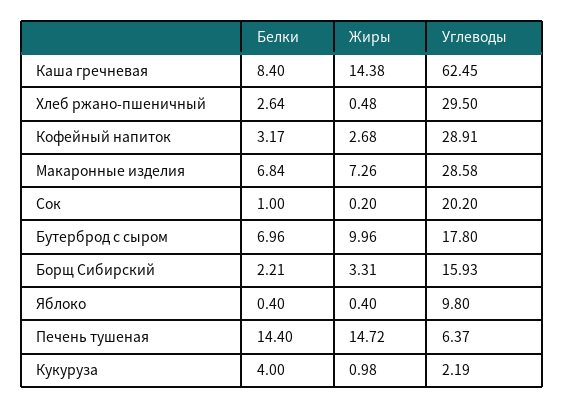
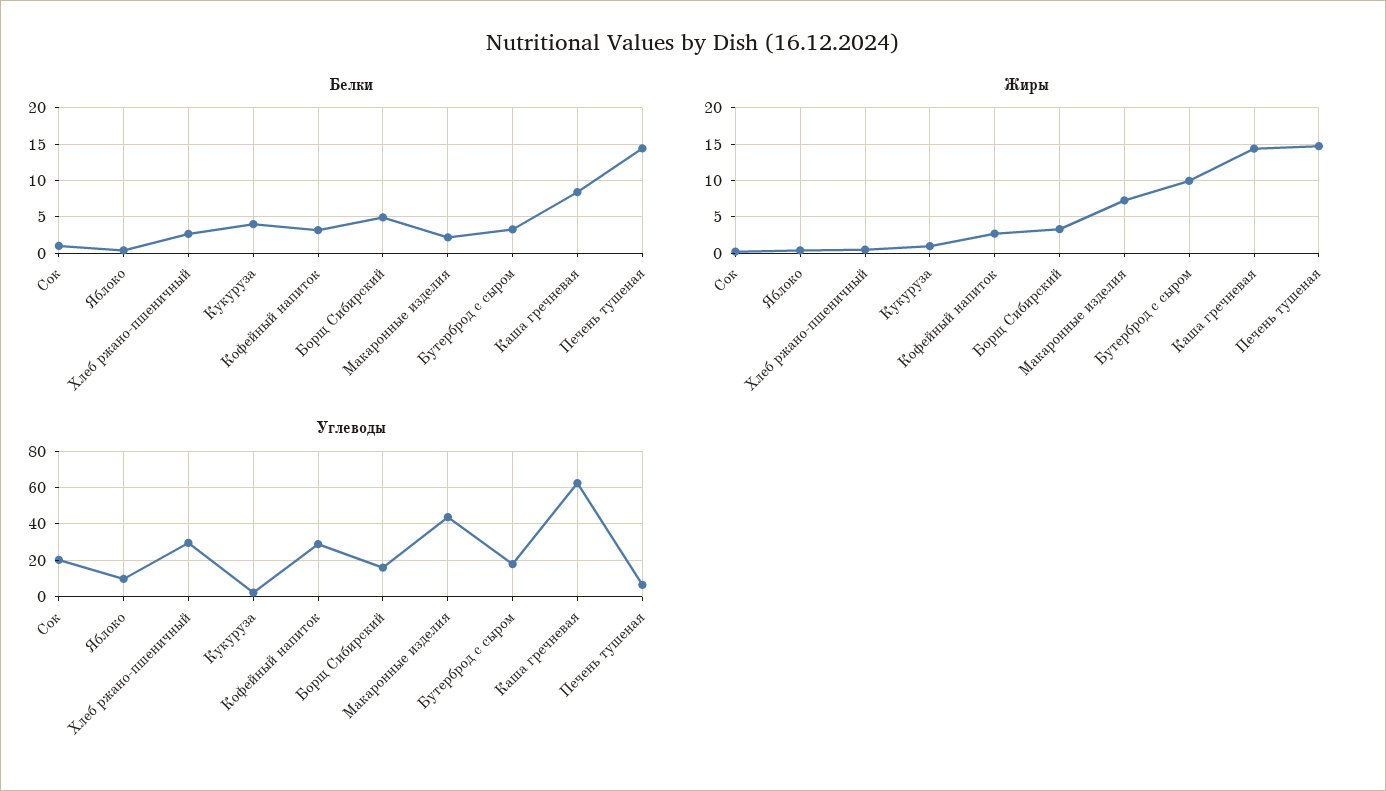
  {
    "Белки": {
      "Каша гречневая": 8.4,
      "Хлеб ржано-пшеничный": 2.64,
      "Кофейный напиток": 3.17,
-     "Макаронные изделия": 6.84,
+     "Макаронные изделия": 2,
      "Сок": 1,
-     "Бутерброд с сыром": 6.96,
+     "Бутерброд с сыром": 3,
-     "Борщ Сибирский": 2.21,
+     "Борщ Сибирский": 5,
      "Яблоко": 0.4,
      "Печень тушеная": 14.4,
      "Кукуруза": 4
    },
    "Жиры": {
      "Каша гречневая": 14.38,
      "Хлеб ржано-пшеничный": 0.48,
      "Кофейный напиток": 2.68,
      "Макаронные изделия": 7.26,
      "Сок": 0.2,
      "Бутерброд с сыром": 9.96,
      "Борщ Сибирский": 3.31,
      "Яблоко": 0.4,
      "Печень тушеная": 14.72,
      "Кукуруза": 0.98
    },
    "Углеводы": {
      "Каша гречневая": 62.45,
      "Хлеб ржано-пшеничный": 29.5,
      "Кофейный напиток": 28.91,
-     "Макаронные изделия": 28.58,
+     "Макаронные изделия": 45,
      "Сок": 20.2,
      "Бутерброд с сыром": 17.8,
      "Борщ Сибирский": 15.93,
      "Яблоко": 9.8,
      "Печень тушеная": 6.37,
      "Кукуруза": 2.19
    }
  }

